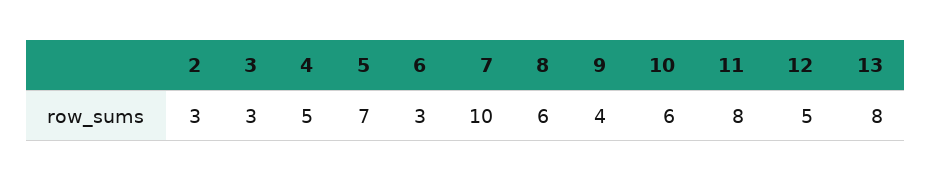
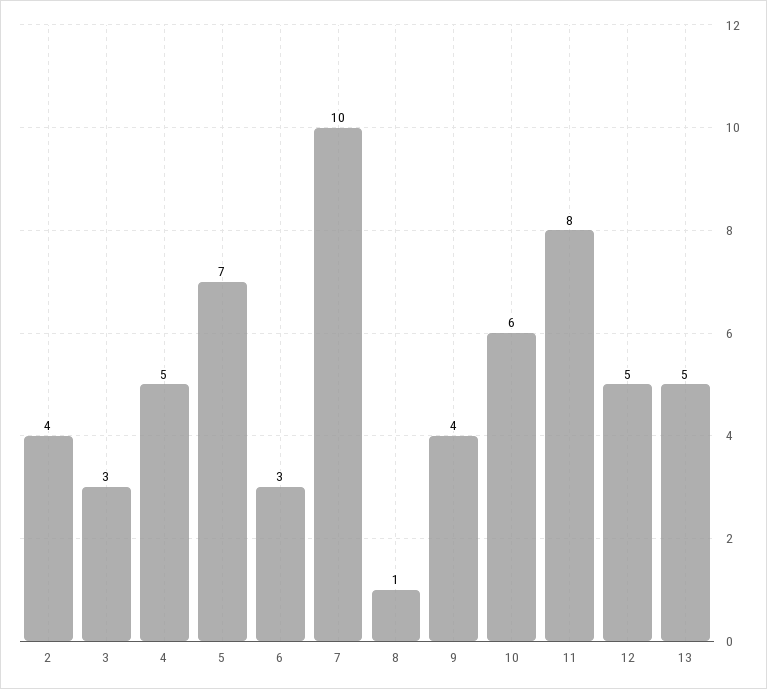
  {
-   "2": 3,
+   "2": 4,
    "3": 3,
    "4": 5,
    "5": 7,
    "6": 3,
    "7": 10,
-   "8": 6,
+   "8": 1,
    "9": 4,
    "10": 6,
    "11": 8,
    "12": 5,
-   "13": 8
+   "13": 5
  }

